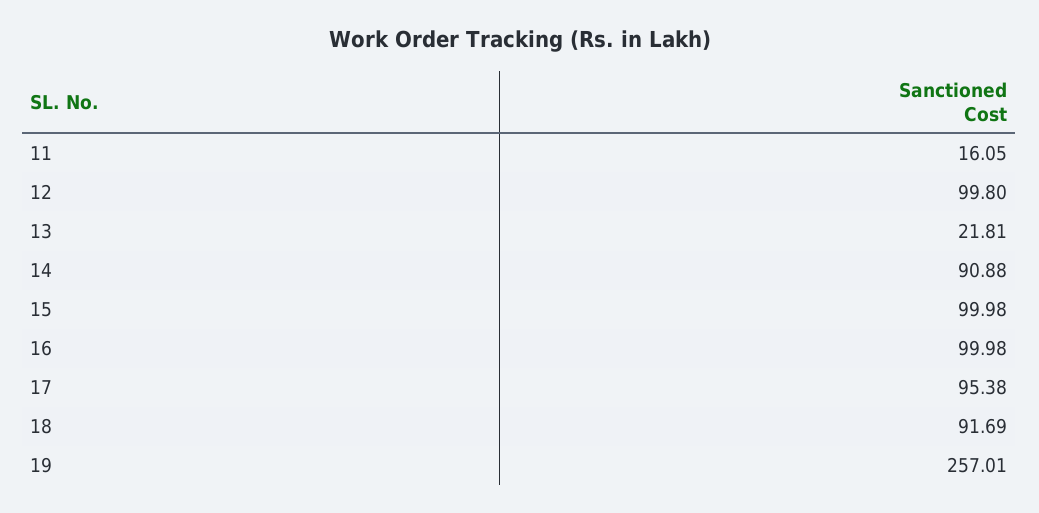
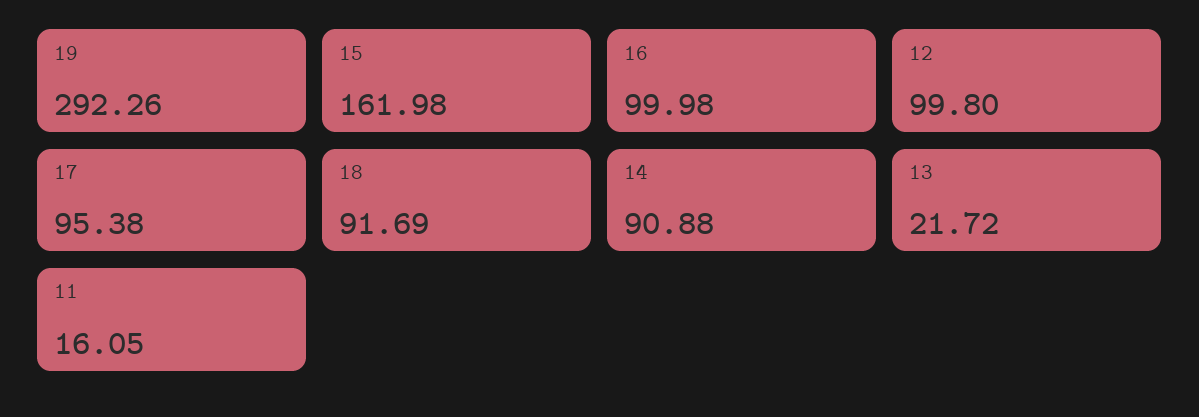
  {
    "11": 16.05,
    "12": 99.8,
-   "13": 21.81,
+   "13": 21.72,
    "14": 90.88,
-   "15": 99.98,
+   "15": 161.98,
    "16": 99.98,
    "17": 95.38,
    "18": 91.69,
-   "19": 257.01
+   "19": 292.26
  }

